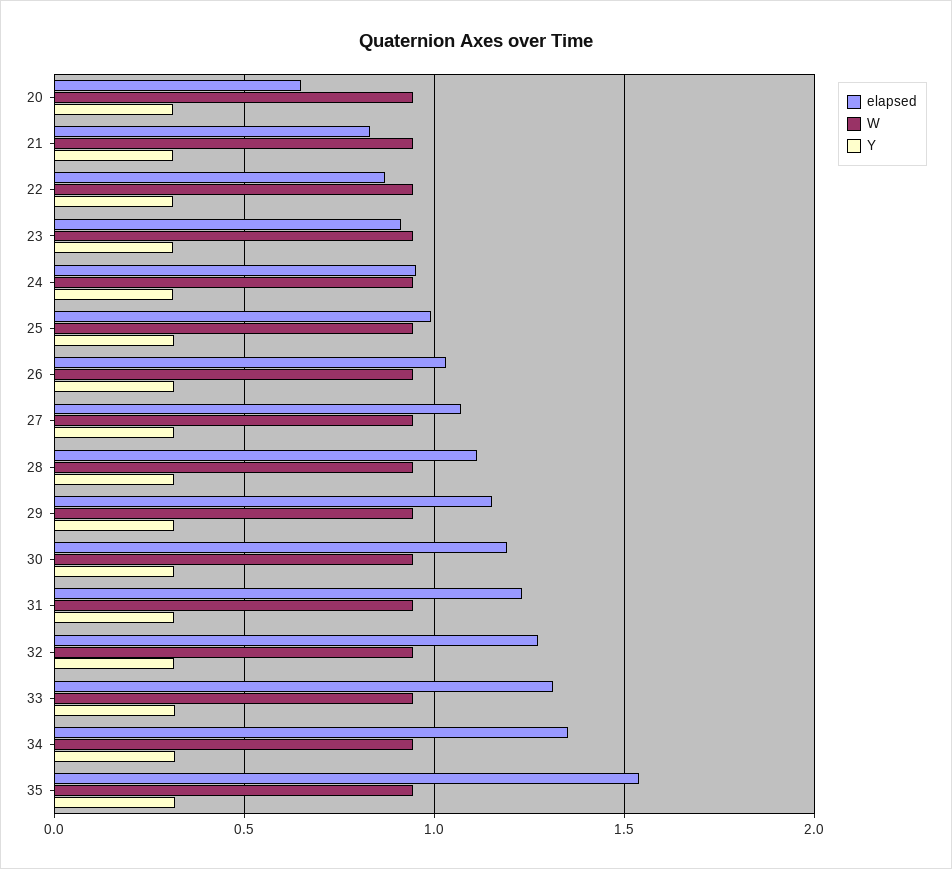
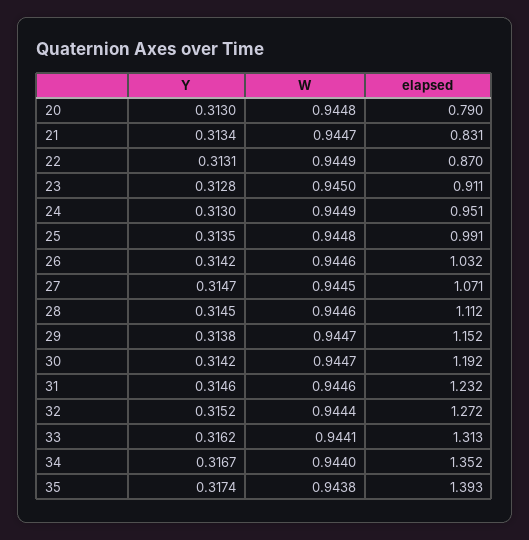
  {
    "elapsed": {
-     "20": 0.65,
+     "20": 0.79,
      "21": 0.831,
      "22": 0.87,
      "23": 0.911,
      "24": 0.951,
      "25": 0.991,
      "26": 1.032,
      "27": 1.071,
      "28": 1.112,
      "29": 1.152,
      "30": 1.192,
      "31": 1.232,
      "32": 1.272,
      "33": 1.313,
      "34": 1.352,
-     "35": 1.55
+     "35": 1.393
    },
    "W": {
      "20": 0.9448,
      "21": 0.9447,
      "22": 0.9449,
      "23": 0.945,
      "24": 0.9449,
      "25": 0.9448,
      "26": 0.9446,
      "27": 0.9445,
      "28": 0.9446,
      "29": 0.9447,
      "30": 0.9447,
      "31": 0.9446,
      "32": 0.9444,
      "33": 0.9441,
      "34": 0.944,
      "35": 0.9438
    },
    "Y": {
      "20": 0.313,
      "21": 0.3134,
      "22": 0.3131,
      "23": 0.3128,
      "24": 0.313,
      "25": 0.3135,
      "26": 0.3142,
      "27": 0.3147,
      "28": 0.3145,
      "29": 0.3138,
      "30": 0.3142,
      "31": 0.3146,
      "32": 0.3152,
      "33": 0.3162,
      "34": 0.3167,
      "35": 0.3174
    }
  }

